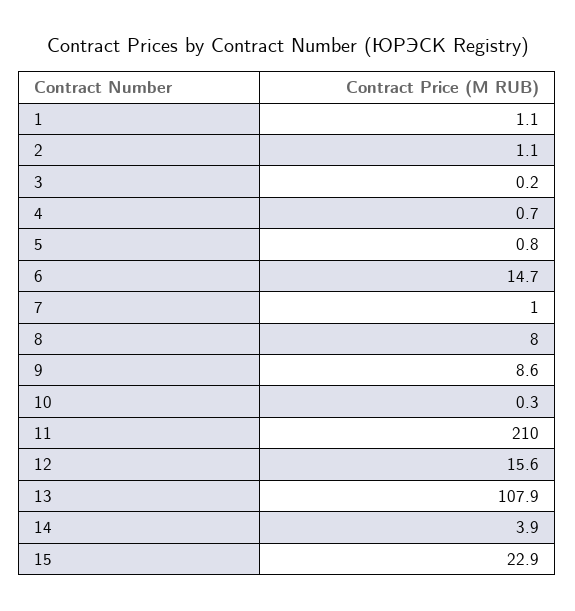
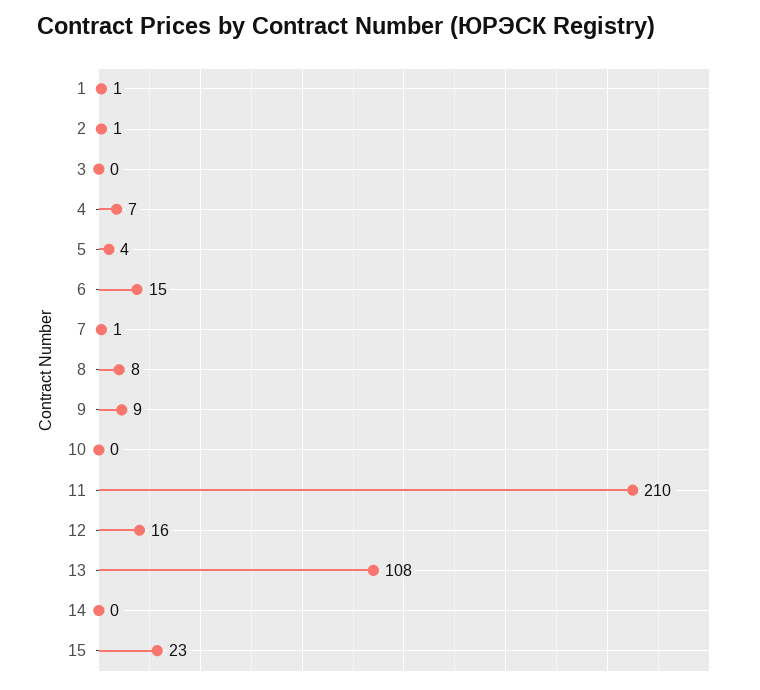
  {
    "1": 1.1,
    "2": 1.1,
    "3": 0.2,
-   "4": 0.7,
+   "4": 7,
-   "5": 0.8,
+   "5": 4,
    "6": 14.7,
    "7": 1,
    "8": 8,
    "9": 8.6,
    "10": 0.3,
    "11": 210,
    "12": 15.6,
    "13": 107.9,
-   "14": 3.9,
+   "14": 0,
    "15": 22.9
  }

